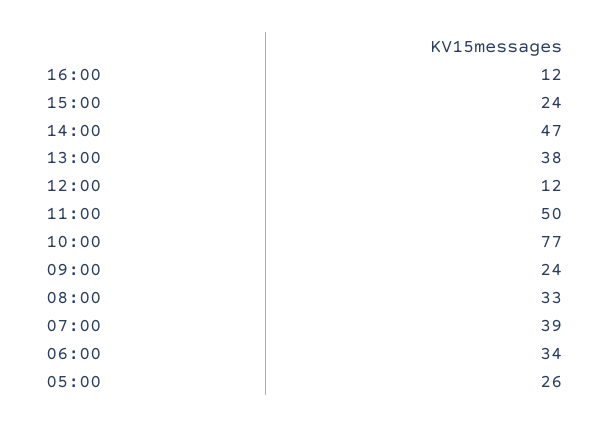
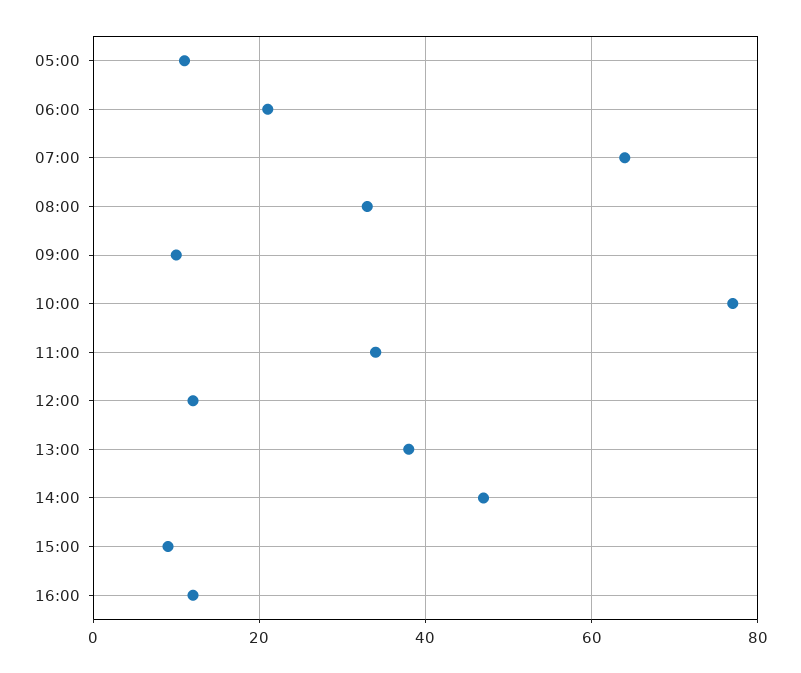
  {
    "16:00": 12,
-   "15:00": 24,
+   "15:00": 10,
    "14:00": 47,
    "13:00": 38,
    "12:00": 12,
-   "11:00": 50,
+   "11:00": 35,
    "10:00": 77,
-   "09:00": 24,
+   "09:00": 10,
    "08:00": 33,
-   "07:00": 39,
+   "07:00": 65,
-   "06:00": 34,
+   "06:00": 20,
-   "05:00": 26
+   "05:00": 10
  }

